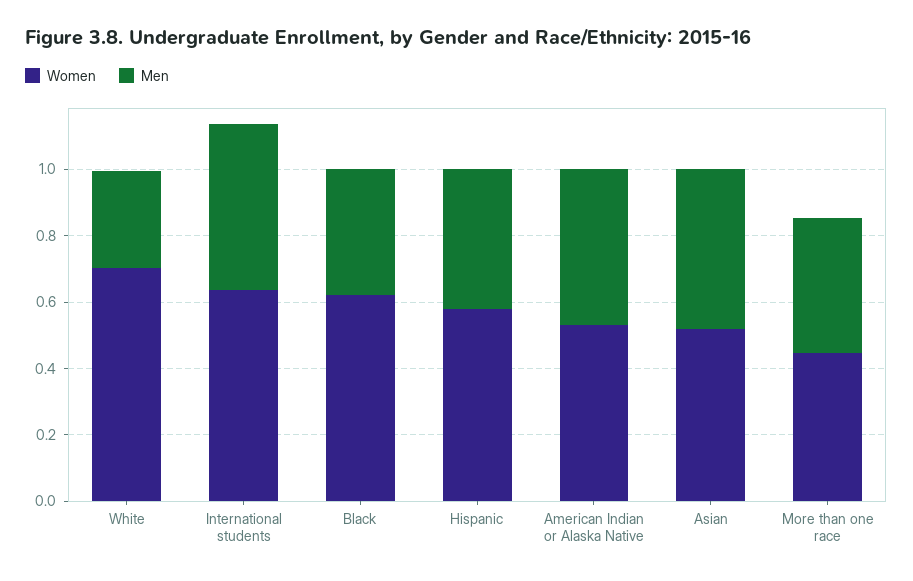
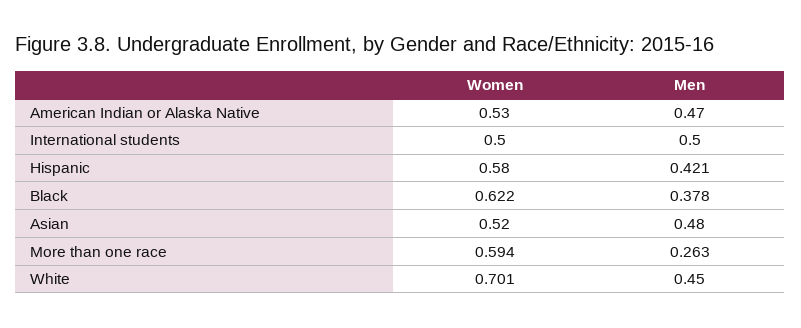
  {
    "Women": {
      "White": 0.701,
-     "International students": 0.65,
+     "International students": 0.5,
      "Black": 0.622,
      "Hispanic": 0.58,
      "American Indian or Alaska Native": 0.53,
      "Asian": 0.52,
-     "More than one race": 0.45
+     "More than one race": 0.594
    },
    "Men": {
-     "White": 0.3,
+     "White": 0.45,
      "International students": 0.5,
      "Black": 0.378,
      "Hispanic": 0.421,
      "American Indian or Alaska Native": 0.47,
      "Asian": 0.48,
-     "More than one race": 0.4
+     "More than one race": 0.263
    }
  }

